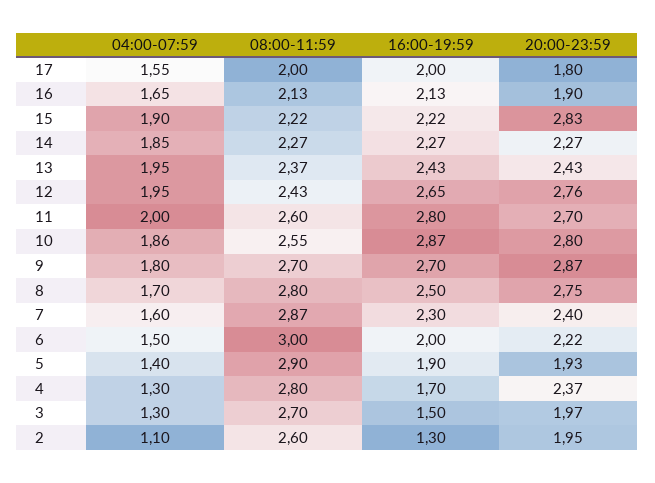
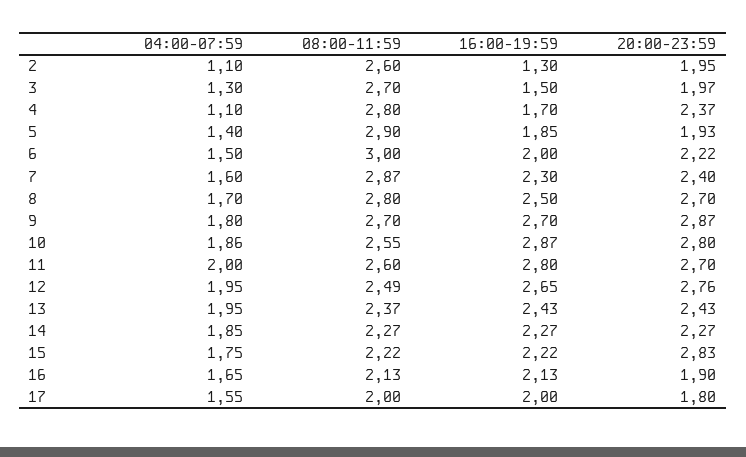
  {
    "04:00-07:59": {
      "17": 1.55,
      "16": 1.65,
-     "15": 1.9,
+     "15": 1.75,
      "14": 1.85,
      "13": 1.95,
      "12": 1.95,
      "11": 2,
      "10": 1.86,
      "9": 1.8,
      "8": 1.7,
      "7": 1.6,
      "6": 1.5,
      "5": 1.4,
-     "4": 1.3,
+     "4": 1.1,
      "3": 1.3,
      "2": 1.1
    },
    "08:00-11:59": {
      "17": 2,
      "16": 2.13,
      "15": 2.22,
      "14": 2.27,
      "13": 2.37,
-     "12": 2.43,
+     "12": 2.49,
      "11": 2.6,
      "10": 2.55,
      "9": 2.7,
      "8": 2.8,
      "7": 2.87,
      "6": 3,
      "5": 2.9,
      "4": 2.8,
      "3": 2.7,
      "2": 2.6
    },
    "16:00-19:59": {
      "17": 2,
      "16": 2.13,
      "15": 2.22,
      "14": 2.27,
      "13": 2.43,
      "12": 2.65,
      "11": 2.8,
      "10": 2.87,
      "9": 2.7,
      "8": 2.5,
      "7": 2.3,
      "6": 2,
-     "5": 1.9,
+     "5": 1.85,
      "4": 1.7,
      "3": 1.5,
      "2": 1.3
    },
    "20:00-23:59": {
      "17": 1.8,
      "16": 1.9,
      "15": 2.83,
      "14": 2.27,
      "13": 2.43,
      "12": 2.76,
      "11": 2.7,
      "10": 2.8,
      "9": 2.87,
-     "8": 2.75,
+     "8": 2.7,
      "7": 2.4,
      "6": 2.22,
      "5": 1.93,
      "4": 2.37,
      "3": 1.97,
      "2": 1.95
    }
  }

